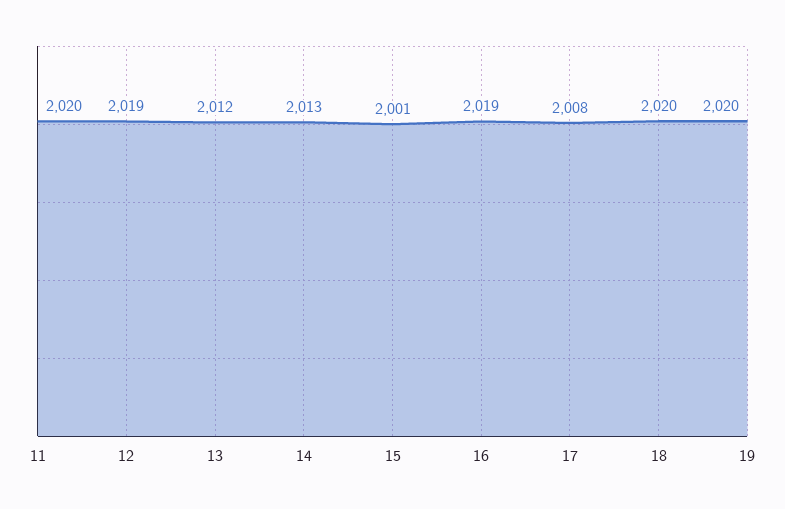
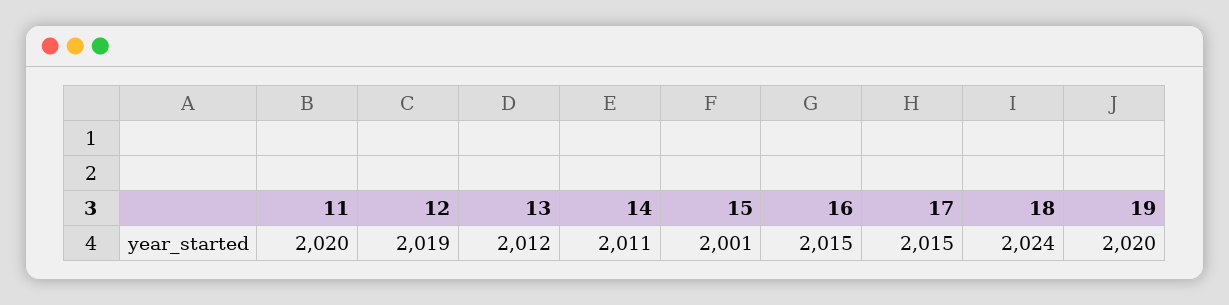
  {
    "11": 2020,
    "12": 2019,
    "13": 2012,
-   "14": 2013,
+   "14": 2011,
    "15": 2001,
-   "16": 2019,
+   "16": 2015,
-   "17": 2008,
+   "17": 2015,
-   "18": 2020,
+   "18": 2024,
    "19": 2020
  }

